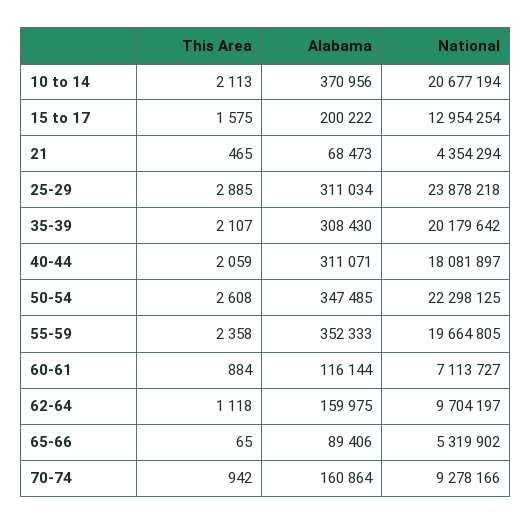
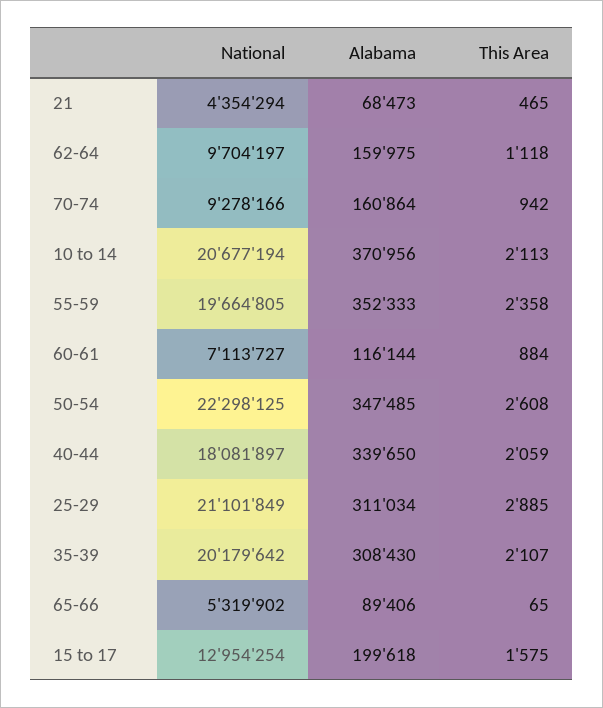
  {
    "This Area": {
      "10 to 14": 2113,
      "15 to 17": 1575,
      "21": 465,
      "25-29": 2885,
      "35-39": 2107,
      "40-44": 2059,
      "50-54": 2608,
      "55-59": 2358,
      "60-61": 884,
      "62-64": 1118,
      "65-66": 65,
      "70-74": 942
    },
    "Alabama": {
      "10 to 14": 370956,
-     "15 to 17": 200222,
+     "15 to 17": 199618,
      "21": 68473,
      "25-29": 311034,
      "35-39": 308430,
-     "40-44": 311071,
+     "40-44": 339650,
      "50-54": 347485,
      "55-59": 352333,
      "60-61": 116144,
      "62-64": 159975,
      "65-66": 89406,
      "70-74": 160864
    },
    "National": {
      "10 to 14": 20677194,
      "15 to 17": 12954254,
      "21": 4354294,
-     "25-29": 23878218,
+     "25-29": 21101849,
      "35-39": 20179642,
      "40-44": 18081897,
      "50-54": 22298125,
      "55-59": 19664805,
      "60-61": 7113727,
      "62-64": 9704197,
      "65-66": 5319902,
      "70-74": 9278166
    }
  }

